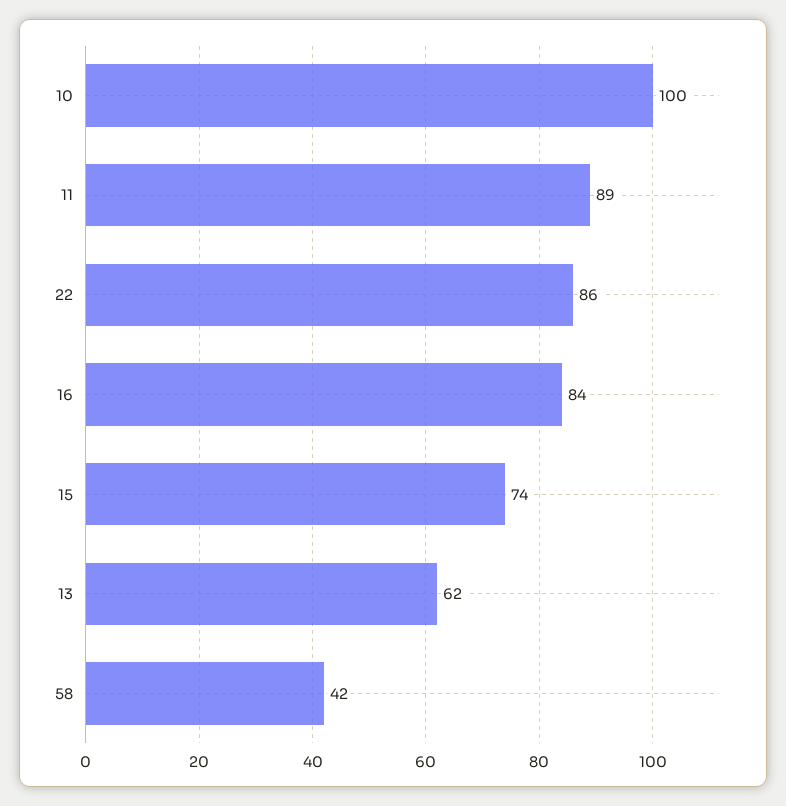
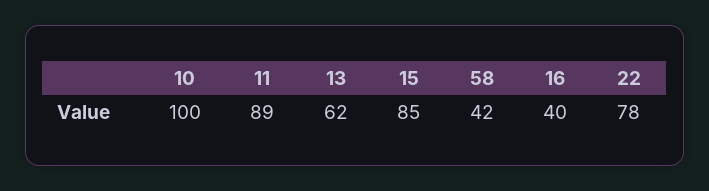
  {
    "10": 100,
    "11": 89,
-   "22": 86,
+   "22": 78,
-   "16": 84,
+   "16": 40,
-   "15": 74,
+   "15": 85,
    "13": 62,
    "58": 42
  }

